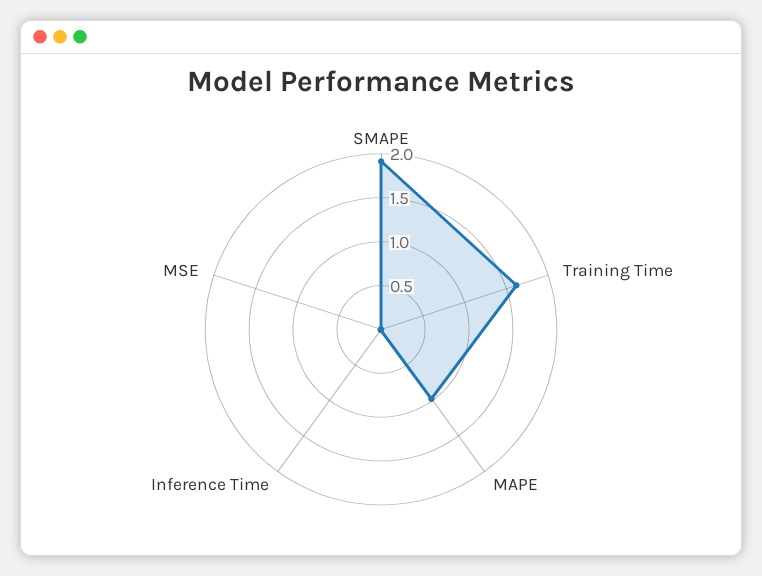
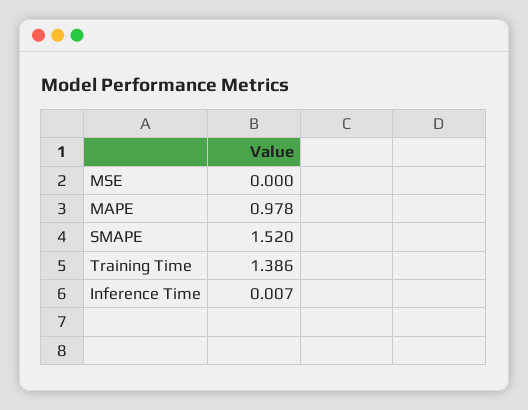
  {
-   "SMAPE": 1.9,
+   "SMAPE": 1.52,
-   "Training Time": 1.6,
+   "Training Time": 1.386,
    "MAPE": 0.978,
    "Inference Time": 0.007,
    "MSE": 0
  }

